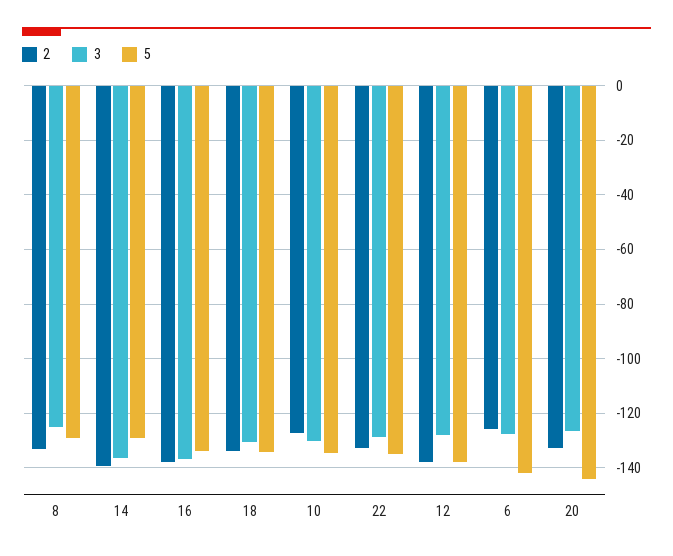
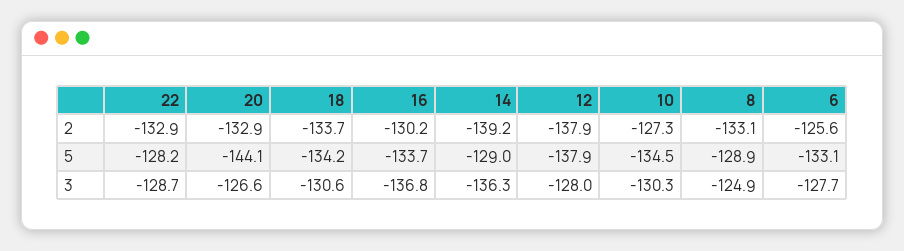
  {
    "2": {
      "8": -133.1,
      "14": -139.2,
-     "16": -137.5,
+     "16": -130.2,
      "18": -133.7,
      "10": -127.3,
      "22": -132.9,
      "12": -137.9,
      "6": -125.6,
      "20": -132.9
    },
    "3": {
      "8": -124.9,
      "14": -136.3,
      "16": -136.8,
      "18": -130.6,
      "10": -130.3,
      "22": -128.7,
      "12": -128,
      "6": -127.7,
      "20": -126.6
    },
    "5": {
      "8": -128.9,
      "14": -129,
      "16": -133.7,
      "18": -134.2,
      "10": -134.5,
-     "22": -135,
+     "22": -128.2,
      "12": -137.9,
-     "6": -142.5,
+     "6": -133.1,
      "20": -144.1
    }
  }

